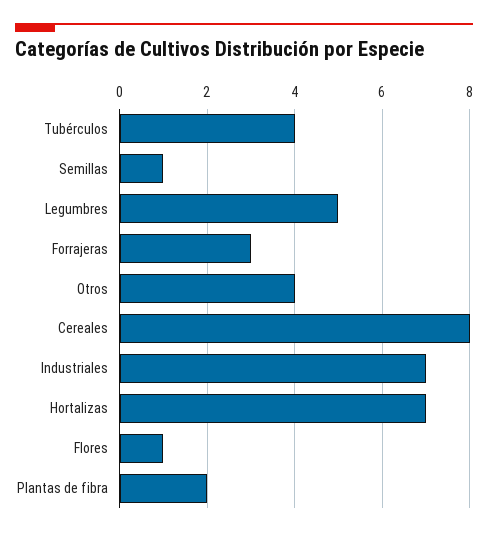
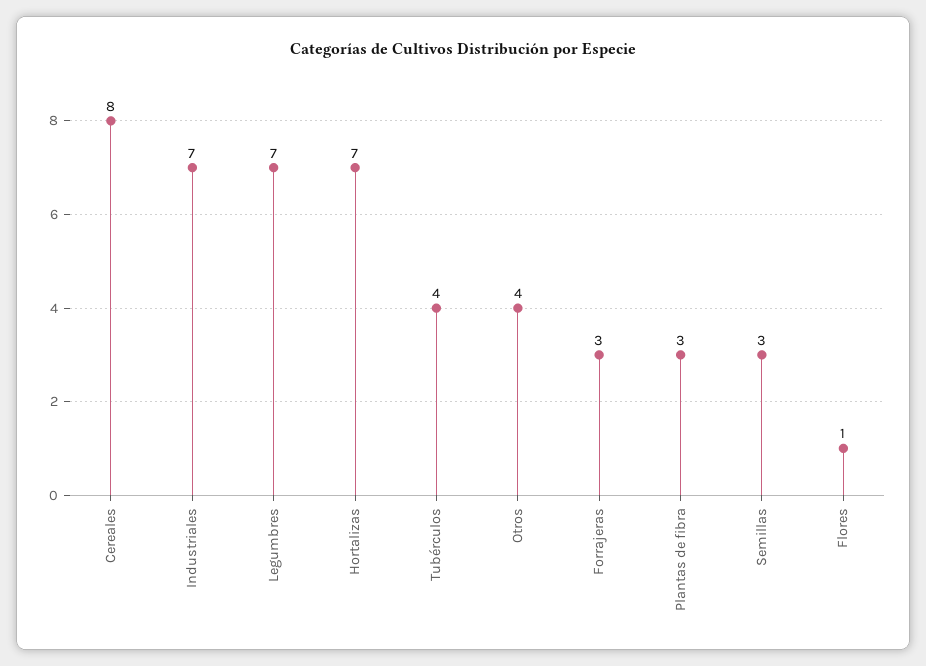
  {
    "Tubérculos": 4,
-   "Semillas": 1,
+   "Semillas": 3,
-   "Legumbres": 5,
+   "Legumbres": 7,
    "Forrajeras": 3,
    "Otros": 4,
    "Cereales": 8,
    "Industriales": 7,
    "Hortalizas": 7,
    "Flores": 1,
-   "Plantas de fibra": 2
+   "Plantas de fibra": 3
  }

